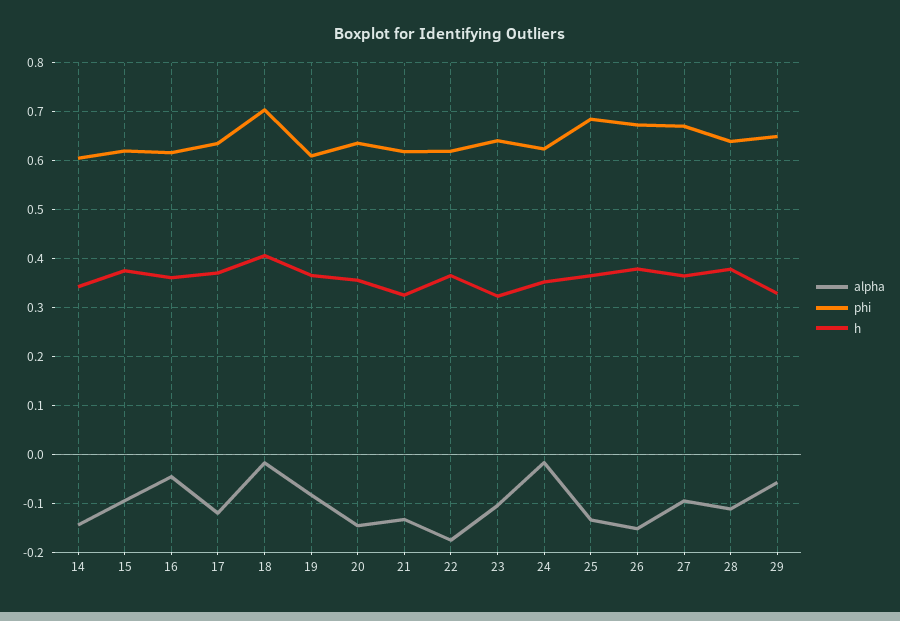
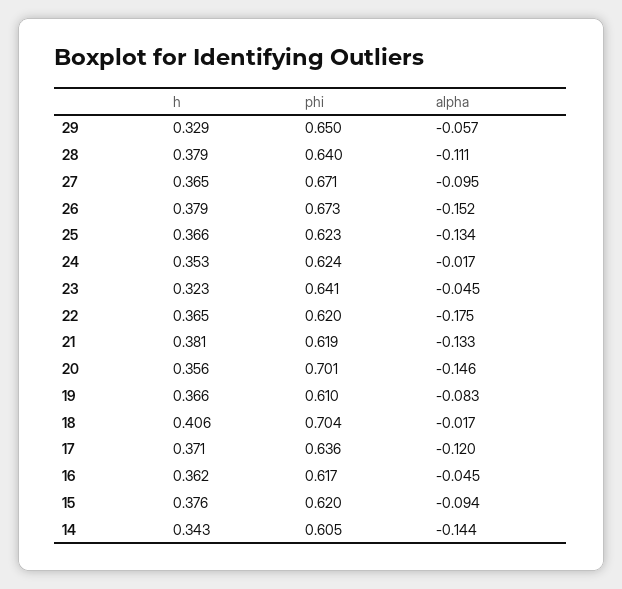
  {
    "alpha": {
      "14": -0.144,
      "15": -0.094,
      "16": -0.045,
      "17": -0.12,
      "18": -0.017,
      "19": -0.083,
      "20": -0.146,
      "21": -0.133,
      "22": -0.175,
-     "23": -0.1,
+     "23": -0.045,
      "24": -0.017,
      "25": -0.134,
      "26": -0.152,
      "27": -0.095,
      "28": -0.111,
      "29": -0.057
    },
    "phi": {
      "14": 0.605,
      "15": 0.62,
      "16": 0.617,
      "17": 0.636,
      "18": 0.704,
      "19": 0.61,
-     "20": 0.64,
+     "20": 0.701,
      "21": 0.619,
      "22": 0.62,
      "23": 0.641,
      "24": 0.624,
-     "25": 0.68,
+     "25": 0.623,
      "26": 0.673,
      "27": 0.671,
      "28": 0.64,
      "29": 0.65
    },
    "h": {
      "14": 0.343,
      "15": 0.376,
      "16": 0.362,
      "17": 0.371,
      "18": 0.406,
      "19": 0.366,
      "20": 0.356,
-     "21": 0.32,
+     "21": 0.381,
      "22": 0.365,
      "23": 0.323,
      "24": 0.353,
      "25": 0.366,
      "26": 0.379,
      "27": 0.365,
      "28": 0.379,
      "29": 0.329
    }
  }

